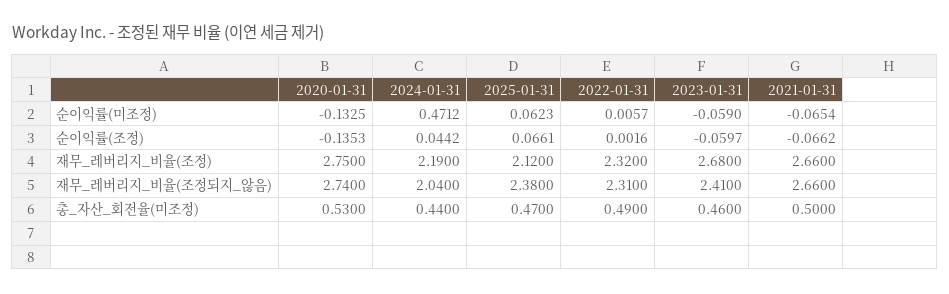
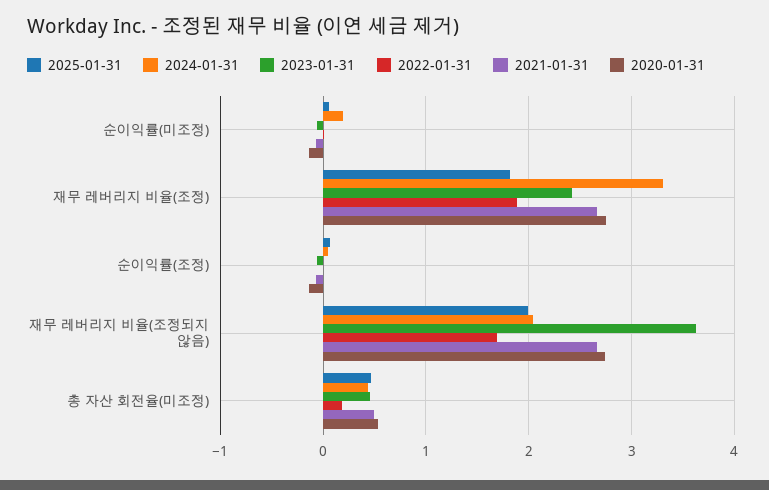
  {
    "2020-01-31": {
      "순이익률(미조정)": -0.1325,
      "순이익률(조정)": -0.1353,
      "재무_레버리지_비율(조정)": 2.75,
      "재무_레버리지_비율(조정되지_않음)": 2.74,
      "총_자산_회전율(미조정)": 0.53
    },
    "2024-01-31": {
-     "순이익률(미조정)": 0.4712,
+     "순이익률(미조정)": 0.2,
      "순이익률(조정)": 0.0442,
-     "재무_레버리지_비율(조정)": 2.19,
+     "재무_레버리지_비율(조정)": 3.3,
      "재무_레버리지_비율(조정되지_않음)": 2.04,
      "총_자산_회전율(미조정)": 0.44
    },
    "2025-01-31": {
      "순이익률(미조정)": 0.0623,
      "순이익률(조정)": 0.0661,
-     "재무_레버리지_비율(조정)": 2.12,
+     "재무_레버리지_비율(조정)": 1.8,
-     "재무_레버리지_비율(조정되지_않음)": 2.38,
+     "재무_레버리지_비율(조정되지_않음)": 2,
      "총_자산_회전율(미조정)": 0.47
    },
    "2022-01-31": {
      "순이익률(미조정)": 0.0057,
      "순이익률(조정)": 0.0016,
-     "재무_레버리지_비율(조정)": 2.32,
+     "재무_레버리지_비율(조정)": 1.9,
-     "재무_레버리지_비율(조정되지_않음)": 2.31,
+     "재무_레버리지_비율(조정되지_않음)": 1.7,
-     "총_자산_회전율(미조정)": 0.49
+     "총_자산_회전율(미조정)": 0.2
    },
    "2023-01-31": {
      "순이익률(미조정)": -0.059,
      "순이익률(조정)": -0.0597,
-     "재무_레버리지_비율(조정)": 2.68,
+     "재무_레버리지_비율(조정)": 2.4,
-     "재무_레버리지_비율(조정되지_않음)": 2.41,
+     "재무_레버리지_비율(조정되지_않음)": 3.6,
      "총_자산_회전율(미조정)": 0.46
    },
    "2021-01-31": {
      "순이익률(미조정)": -0.0654,
      "순이익률(조정)": -0.0662,
      "재무_레버리지_비율(조정)": 2.66,
      "재무_레버리지_비율(조정되지_않음)": 2.66,
      "총_자산_회전율(미조정)": 0.5
    }
  }

